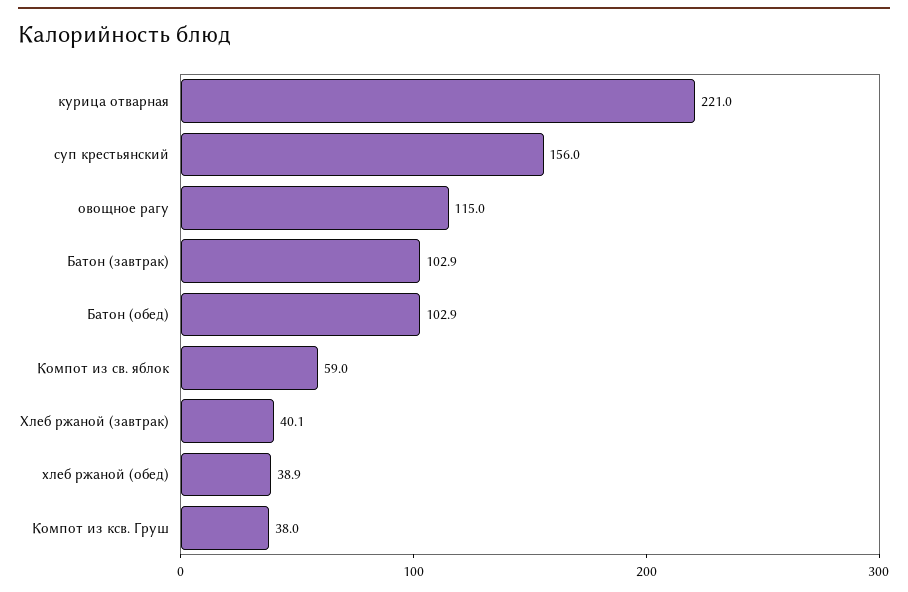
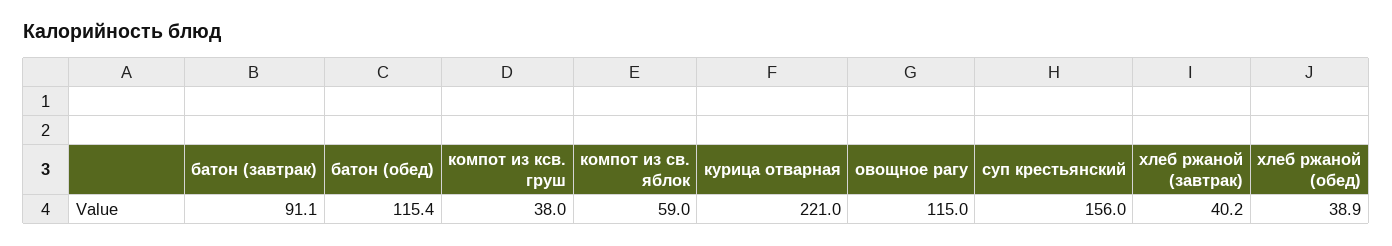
  {
    "курица отварная": 221,
    "суп крестьянский": 156,
    "овощное рагу": 115,
-   "Батон (завтрак)": 102.9,
+   "Батон (завтрак)": 91.1,
-   "Батон (обед)": 102.9,
+   "Батон (обед)": 115.4,
    "Компот из св. яблок": 59,
-   "Хлеб ржаной (завтрак)": 40.1,
+   "Хлеб ржаной (завтрак)": 40.2,
    "хлеб ржаной (обед)": 38.9,
    "Компот из ксв. Груш": 38
  }

